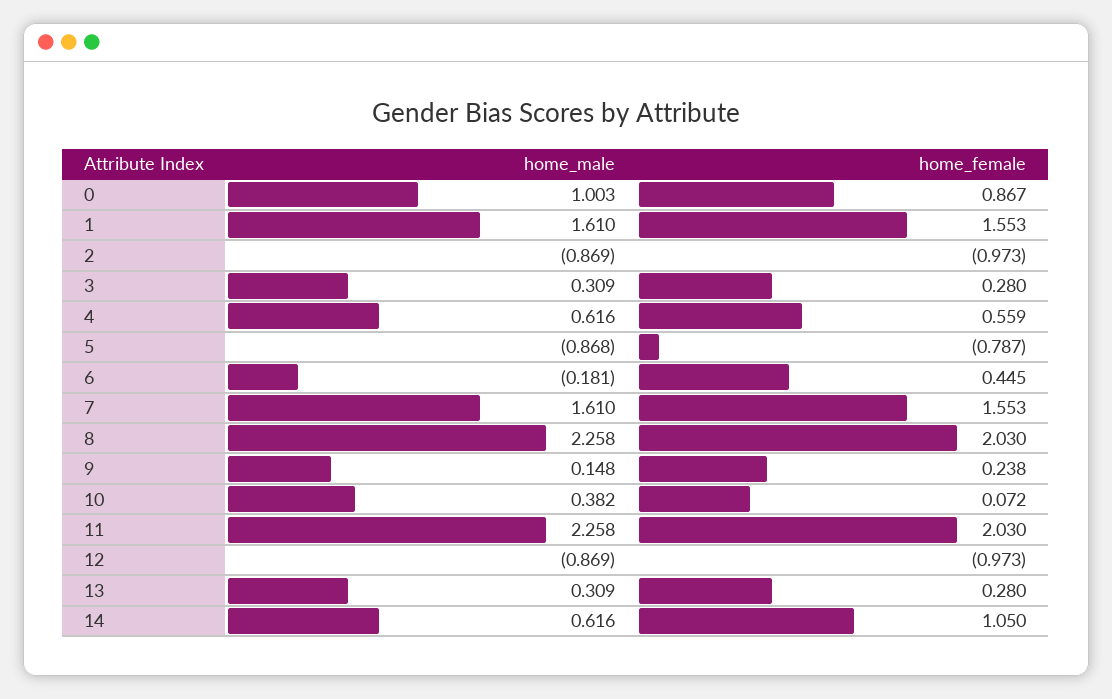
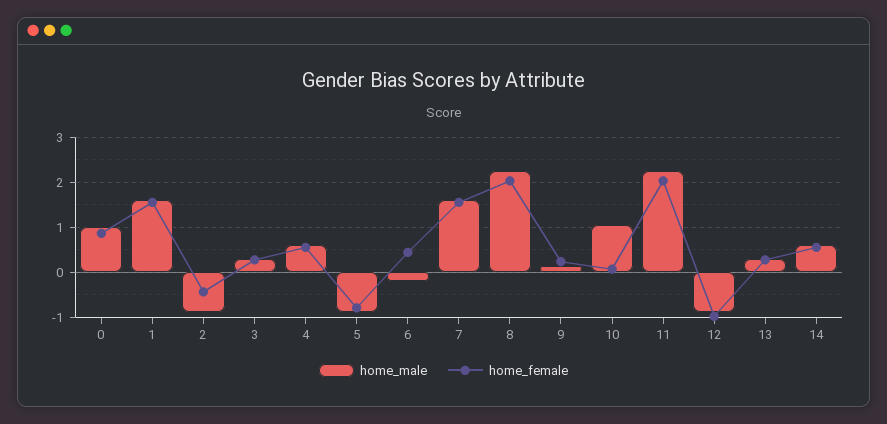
  {
    "home_male": {
      "0": 1.003,
      "1": 1.61,
      "2": -0.869,
      "3": 0.309,
      "4": 0.616,
      "5": -0.868,
      "6": -0.181,
      "7": 1.61,
      "8": 2.258,
      "9": 0.148,
-     "10": 0.382,
+     "10": 1,
      "11": 2.258,
      "12": -0.869,
      "13": 0.309,
      "14": 0.616
    },
    "home_female": {
      "0": 0.867,
      "1": 1.553,
-     "2": -0.973,
+     "2": -0.4,
      "3": 0.28,
      "4": 0.559,
      "5": -0.787,
      "6": 0.445,
      "7": 1.553,
      "8": 2.03,
      "9": 0.238,
      "10": 0.072,
      "11": 2.03,
      "12": -0.973,
      "13": 0.28,
-     "14": 1.05
+     "14": 0.6
    }
  }

